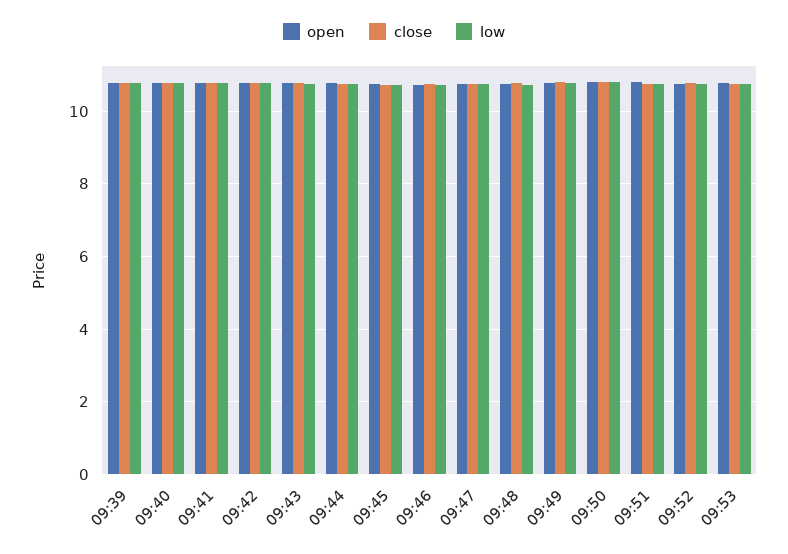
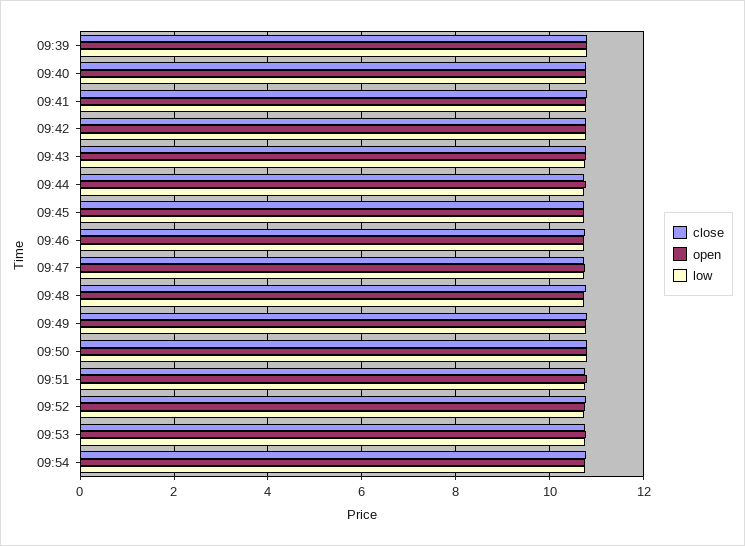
  {
    "open": {
      "09:39": 10.8,
      "09:40": 10.8,
      "09:41": 10.8,
      "09:42": 10.8,
      "09:43": 10.8,
      "09:44": 10.8,
      "09:45": 10.8,
      "09:46": 10.8,
      "09:47": 10.8,
      "09:48": 10.8,
      "09:49": 10.8,
      "09:50": 10.8,
      "09:51": 10.8,
      "09:52": 10.8,
-     "09:53": 10.8
+     "09:53": 10.8,
+     "09:54": 10.8
    },
    "close": {
      "09:39": 10.8,
      "09:40": 10.8,
      "09:41": 10.8,
      "09:42": 10.8,
      "09:43": 10.8,
      "09:44": 10.8,
      "09:45": 10.8,
      "09:46": 10.8,
      "09:47": 10.8,
      "09:48": 10.8,
      "09:49": 10.8,
      "09:50": 10.8,
      "09:51": 10.8,
      "09:52": 10.8,
-     "09:53": 10.8
+     "09:53": 10.8,
+     "09:54": 10.8
    },
    "low": {
      "09:39": 10.8,
      "09:40": 10.8,
      "09:41": 10.8,
      "09:42": 10.8,
      "09:43": 10.8,
      "09:44": 10.8,
      "09:45": 10.8,
      "09:46": 10.8,
      "09:47": 10.8,
      "09:48": 10.8,
      "09:49": 10.8,
      "09:50": 10.8,
      "09:51": 10.8,
      "09:52": 10.8,
-     "09:53": 10.8
+     "09:53": 10.8,
+     "09:54": 10.8
    }
  }

